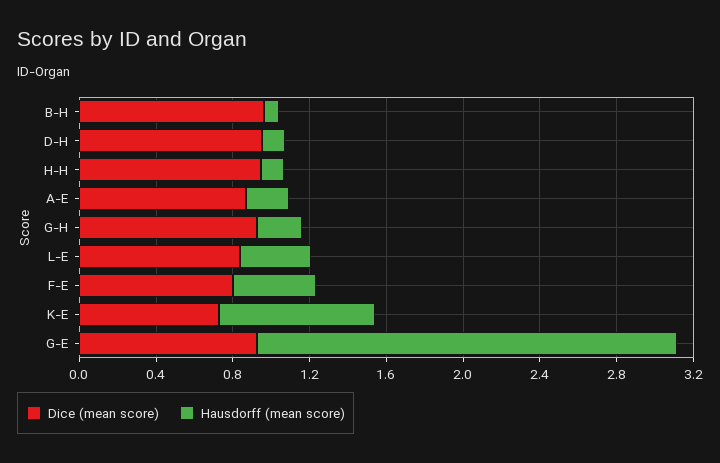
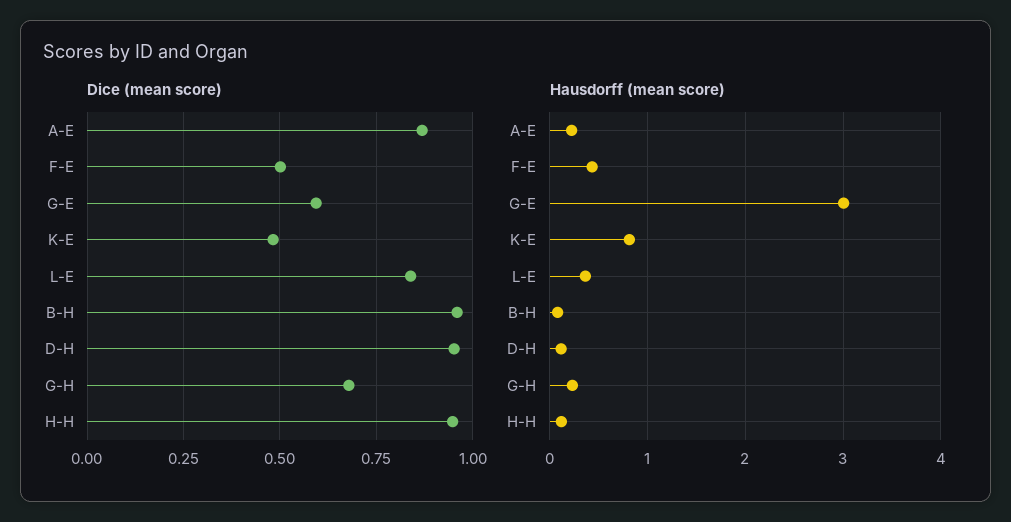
  {
    "Dice (mean score)": {
      "B-H": 0.95,
      "D-H": 0.95,
      "H-H": 0.95,
      "A-E": 0.875,
-     "G-H": 0.9,
+     "G-H": 0.675,
      "L-E": 0.85,
-     "F-E": 0.8,
+     "F-E": 0.5,
-     "K-E": 0.7,
+     "K-E": 0.475,
-     "G-E": 0.9
+     "G-E": 0.6
    },
    "Hausdorff (mean score)": {
      "B-H": 0.1,
      "D-H": 0.1,
      "H-H": 0.1,
      "A-E": 0.2,
      "G-H": 0.2,
      "L-E": 0.4,
      "F-E": 0.4,
      "K-E": 0.8,
-     "G-E": 2.2
+     "G-E": 3
    }
  }

